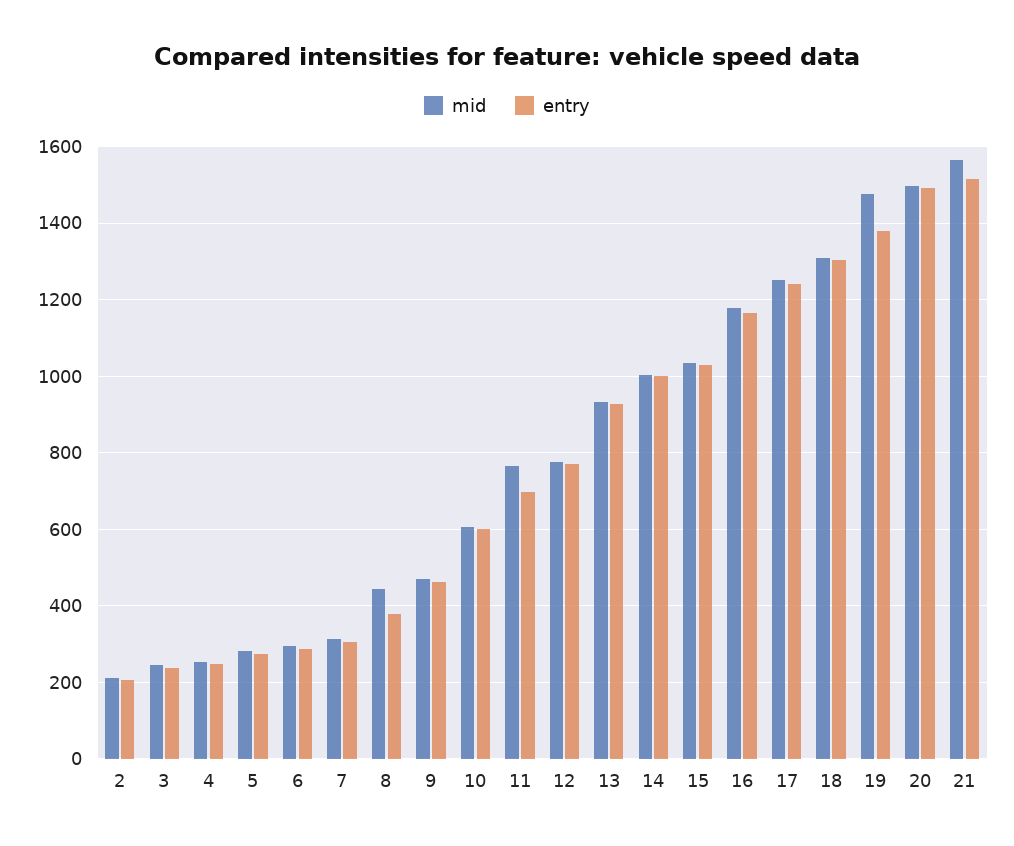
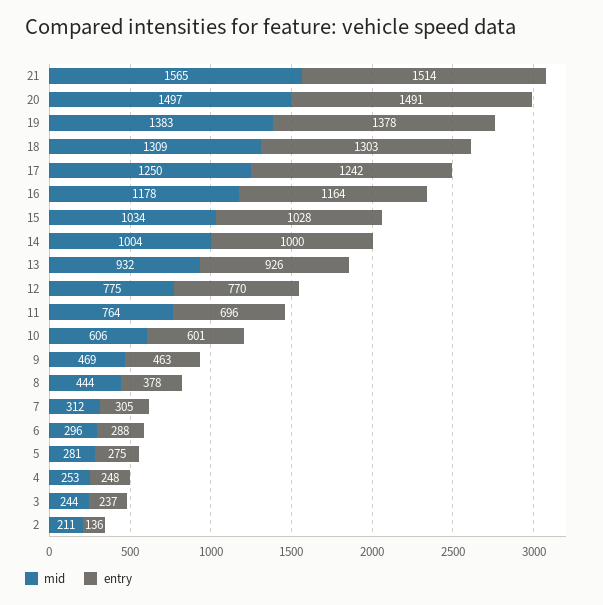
  {
    "mid": {
      "2": 211,
      "3": 244,
      "4": 253,
      "5": 281,
      "6": 296,
      "7": 312,
      "8": 444,
      "9": 469,
      "10": 606,
      "11": 764,
      "12": 775,
      "13": 932,
      "14": 1004,
      "15": 1034,
      "16": 1178,
      "17": 1250,
      "18": 1309,
-     "19": 1480,
+     "19": 1383,
      "20": 1497,
      "21": 1565
    },
    "entry": {
-     "2": 200,
+     "2": 136,
      "3": 237,
      "4": 248,
      "5": 275,
      "6": 288,
      "7": 305,
      "8": 378,
      "9": 463,
      "10": 601,
      "11": 696,
      "12": 770,
      "13": 926,
      "14": 1000,
      "15": 1028,
      "16": 1164,
      "17": 1242,
      "18": 1303,
      "19": 1378,
      "20": 1491,
      "21": 1514
    }
  }

